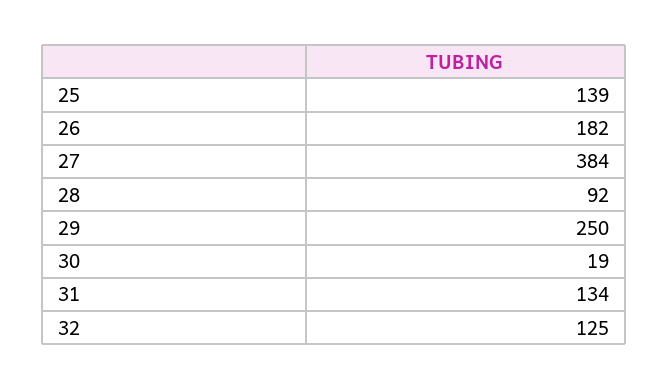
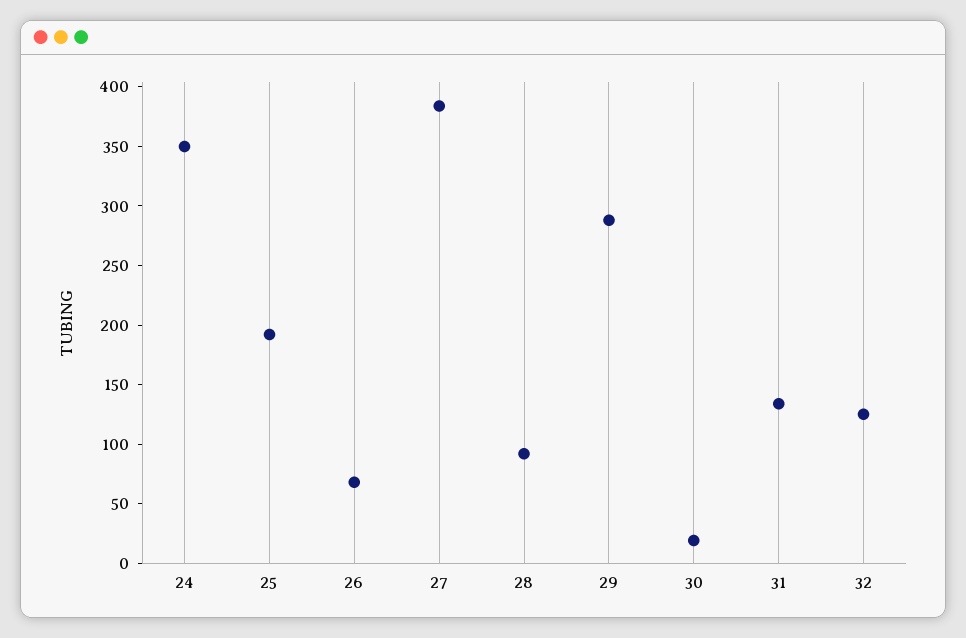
  {
-   "25": 139,
+   "25": 190,
-   "26": 182,
+   "26": 70,
    "27": 384,
    "28": 92,
-   "29": 250,
+   "29": 290,
    "30": 19,
    "31": 134,
-   "32": 125
+   "32": 125,
+   "24": 350
  }

